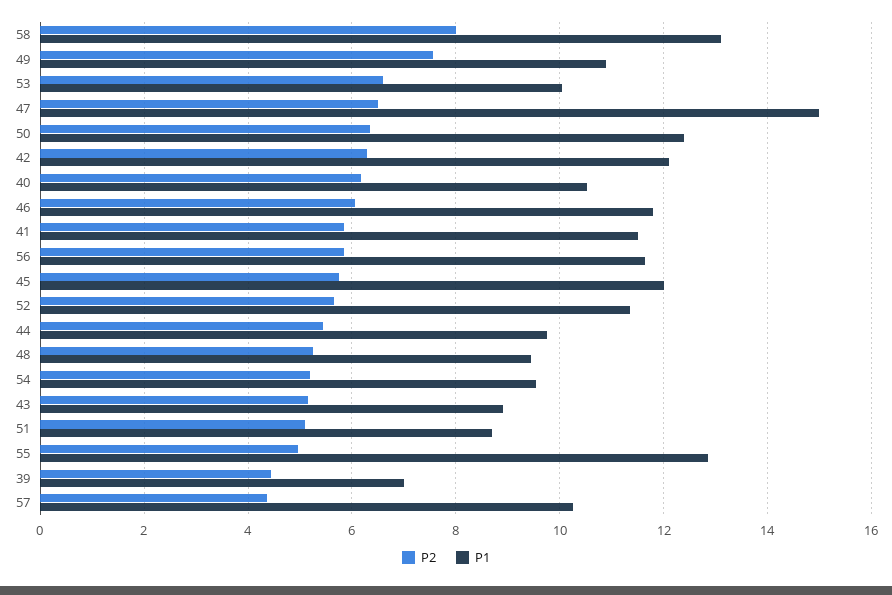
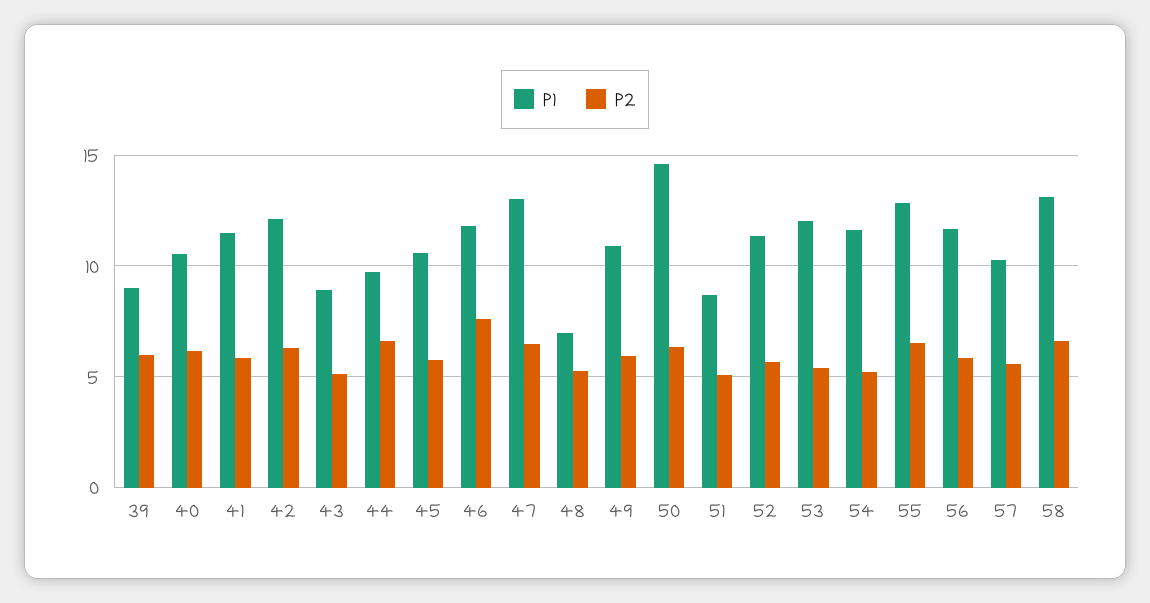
  {
    "P2": {
-     "58": 8,
+     "58": 6.5,
-     "49": 7.6,
+     "49": 6,
-     "53": 6.6,
+     "53": 5.5,
      "47": 6.6,
      "50": 6.4,
      "42": 6.4,
      "40": 6.2,
-     "46": 6,
+     "46": 7.5,
      "41": 5.8,
      "56": 5.8,
      "45": 5.8,
      "52": 5.6,
-     "44": 5.4,
+     "44": 6.5,
      "48": 5.2,
      "54": 5.2,
      "43": 5.2,
      "51": 5.2,
-     "55": 5,
+     "55": 6.5,
-     "39": 4.4,
+     "39": 6,
-     "57": 4.4
+     "57": 5.5
    },
    "P1": {
      "58": 13.2,
      "49": 11,
-     "53": 10,
+     "53": 12,
-     "47": 15,
+     "47": 13,
-     "50": 12.4,
+     "50": 14.5,
      "42": 12.2,
      "40": 10.6,
      "46": 11.8,
      "41": 11.6,
      "56": 11.6,
-     "45": 12,
+     "45": 10.5,
      "52": 11.4,
      "44": 9.8,
-     "48": 9.4,
+     "48": 7,
-     "54": 9.6,
+     "54": 11.5,
      "43": 9,
      "51": 8.8,
      "55": 12.8,
-     "39": 7,
+     "39": 9,
      "57": 10.2
    }
  }

